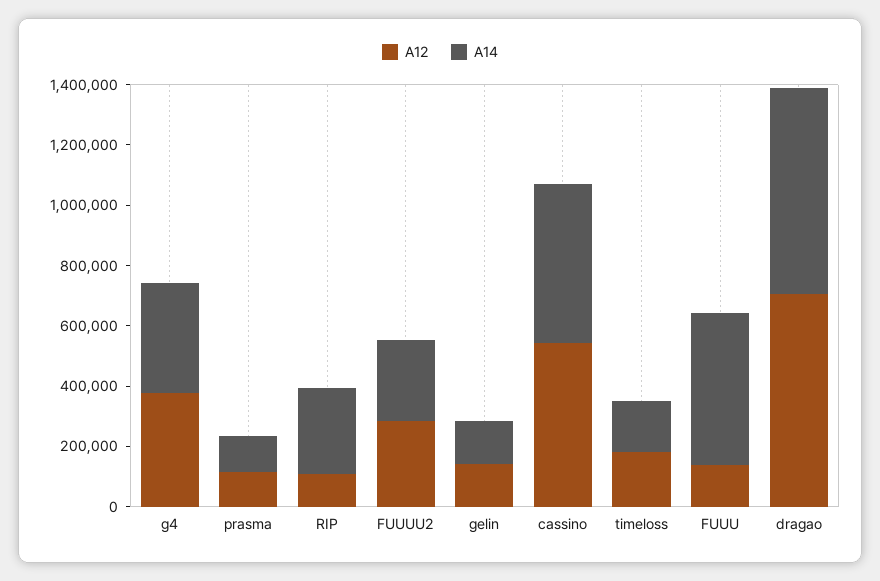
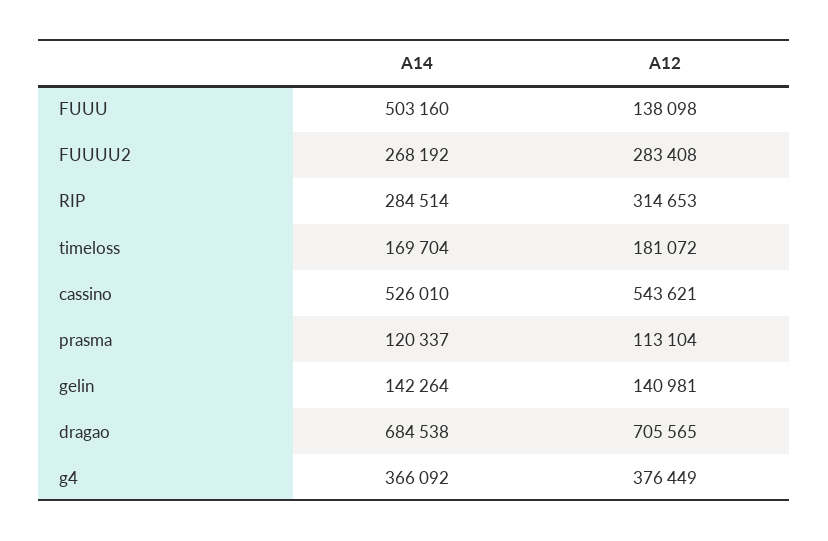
  {
    "A12": {
      "g4": 376449,
      "prasma": 113104,
-     "RIP": 100000,
+     "RIP": 314653,
      "FUUUU2": 283408,
      "gelin": 140981,
      "cassino": 543621,
      "timeloss": 181072,
      "FUUU": 138098,
      "dragao": 705565
    },
    "A14": {
      "g4": 366092,
      "prasma": 120337,
      "RIP": 284514,
      "FUUUU2": 268192,
      "gelin": 142264,
      "cassino": 526010,
      "timeloss": 169704,
      "FUUU": 503160,
      "dragao": 684538
    }
  }

